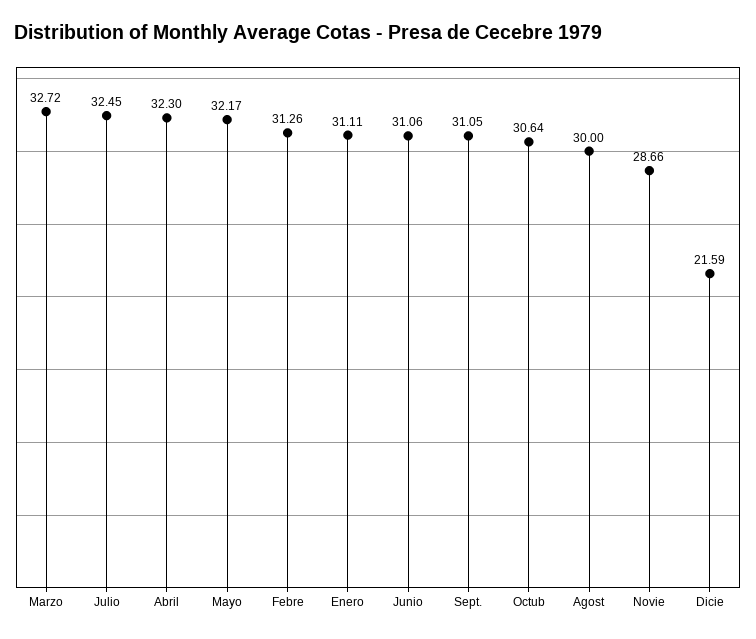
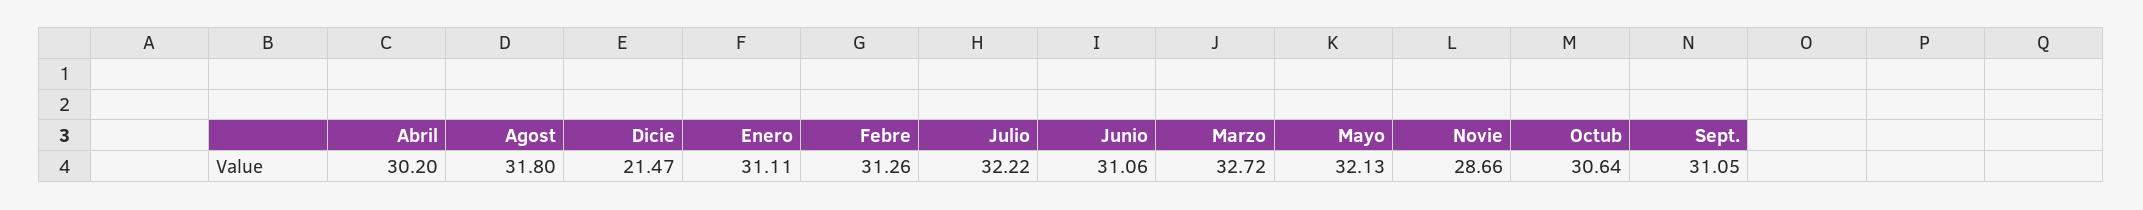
  {
    "Marzo": 32.72,
-   "Julio": 32.45,
+   "Julio": 32.22,
-   "Abril": 32.3,
+   "Abril": 30.2,
-   "Mayo": 32.17,
+   "Mayo": 32.13,
    "Febre": 31.26,
    "Enero": 31.11,
    "Junio": 31.06,
    "Sept.": 31.05,
    "Octub": 30.64,
-   "Agost": 30,
+   "Agost": 31.8,
    "Novie": 28.66,
-   "Dicie": 21.59
+   "Dicie": 21.47
  }

